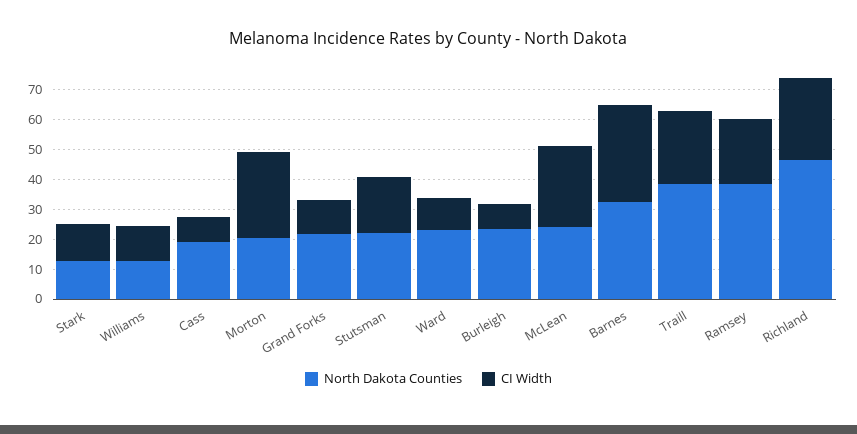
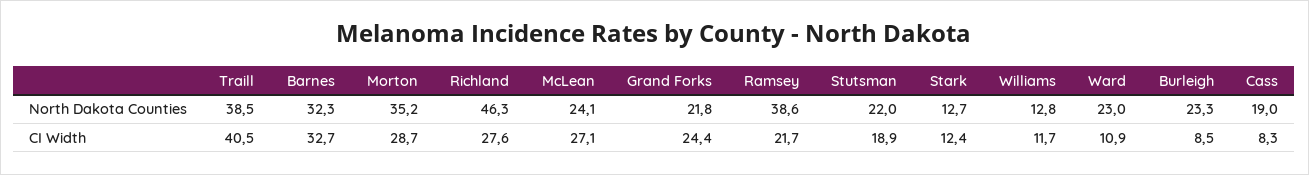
  {
    "North Dakota Counties": {
      "Stark": 12.7,
      "Williams": 12.8,
      "Cass": 19,
-     "Morton": 20,
+     "Morton": 35.2,
      "Grand Forks": 21.8,
      "Stutsman": 22,
      "Ward": 23,
      "Burleigh": 23.3,
      "McLean": 24.1,
      "Barnes": 32.3,
      "Traill": 38.5,
      "Ramsey": 38.6,
      "Richland": 46.3
    },
    "CI Width": {
      "Stark": 12.4,
      "Williams": 11.7,
      "Cass": 8.3,
      "Morton": 28.7,
-     "Grand Forks": 10,
+     "Grand Forks": 24.4,
      "Stutsman": 18.9,
      "Ward": 10.9,
      "Burleigh": 8.5,
      "McLean": 27.1,
      "Barnes": 32.7,
-     "Traill": 25,
+     "Traill": 40.5,
      "Ramsey": 21.7,
      "Richland": 27.6
    }
  }

